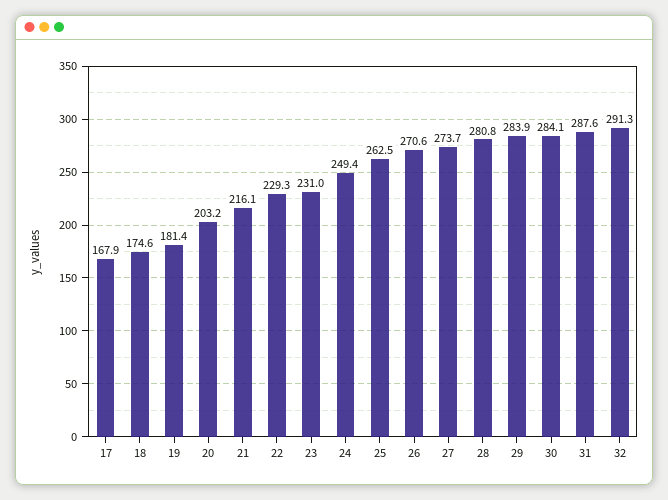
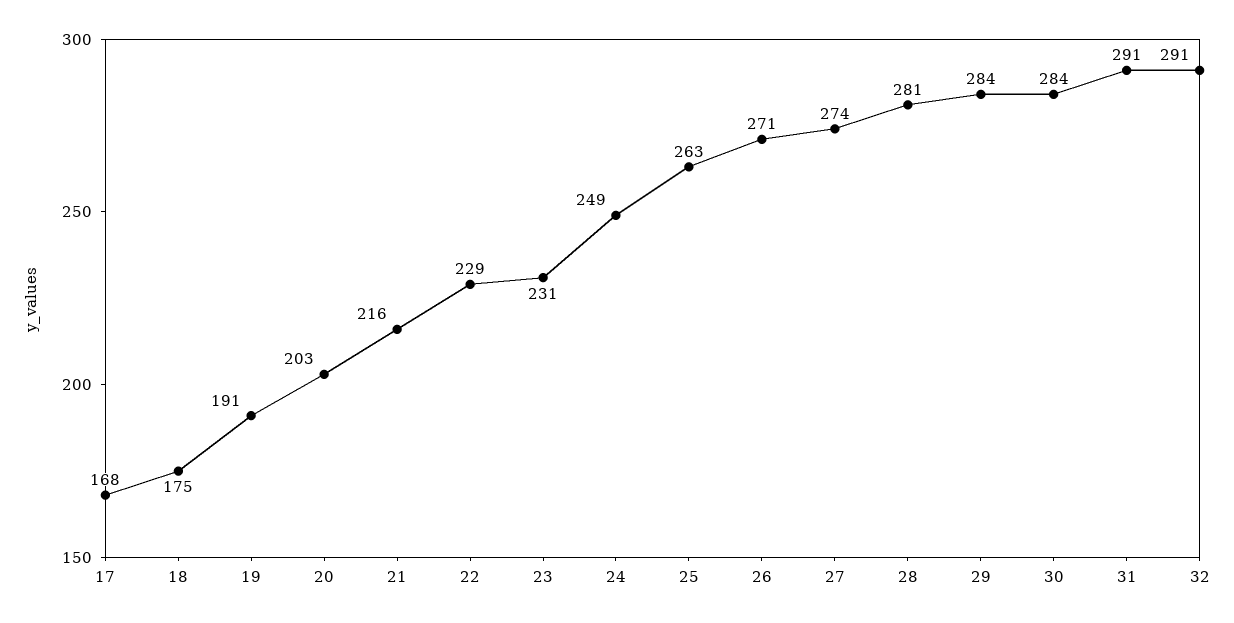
  {
    "17": 167.9,
    "18": 174.6,
-   "19": 181.4,
+   "19": 191,
    "20": 203.2,
    "21": 216.1,
    "22": 229.3,
    "23": 231,
    "24": 249.4,
    "25": 262.5,
    "26": 270.6,
    "27": 273.7,
    "28": 280.8,
    "29": 283.9,
    "30": 284.1,
-   "31": 287.6,
+   "31": 291,
    "32": 291.3
  }

